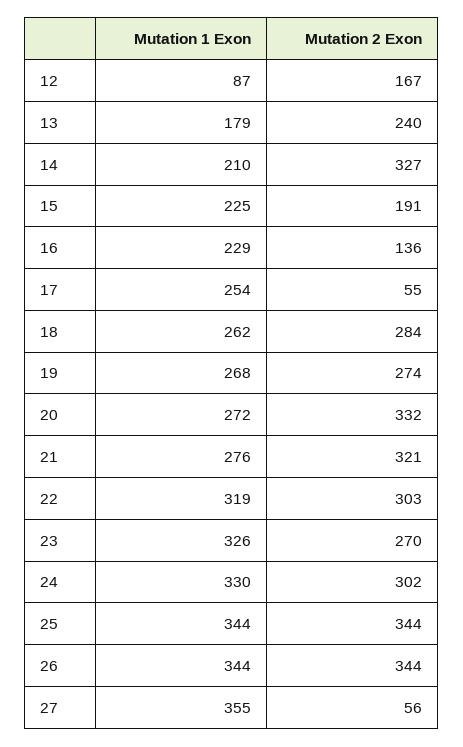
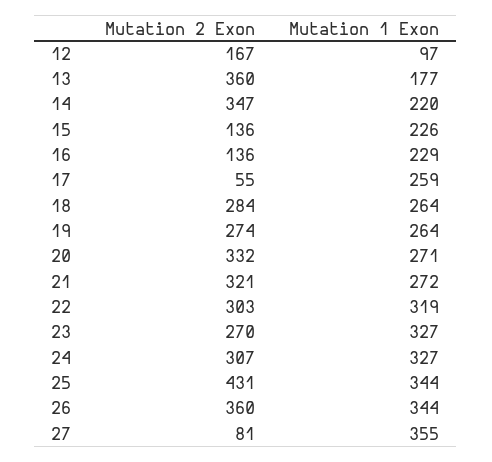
  {
    "Mutation 1 Exon": {
-     "12": 87,
+     "12": 97,
-     "13": 179,
+     "13": 177,
-     "14": 210,
+     "14": 220,
-     "15": 225,
+     "15": 226,
      "16": 229,
-     "17": 254,
+     "17": 259,
-     "18": 262,
+     "18": 264,
-     "19": 268,
+     "19": 264,
-     "20": 272,
+     "20": 271,
-     "21": 276,
+     "21": 272,
      "22": 319,
-     "23": 326,
+     "23": 327,
-     "24": 330,
+     "24": 327,
      "25": 344,
      "26": 344,
      "27": 355
    },
    "Mutation 2 Exon": {
      "12": 167,
-     "13": 240,
+     "13": 360,
-     "14": 327,
+     "14": 347,
-     "15": 191,
+     "15": 136,
      "16": 136,
      "17": 55,
      "18": 284,
      "19": 274,
      "20": 332,
      "21": 321,
      "22": 303,
      "23": 270,
-     "24": 302,
+     "24": 307,
-     "25": 344,
+     "25": 431,
-     "26": 344,
+     "26": 360,
-     "27": 56
+     "27": 81
    }
  }

